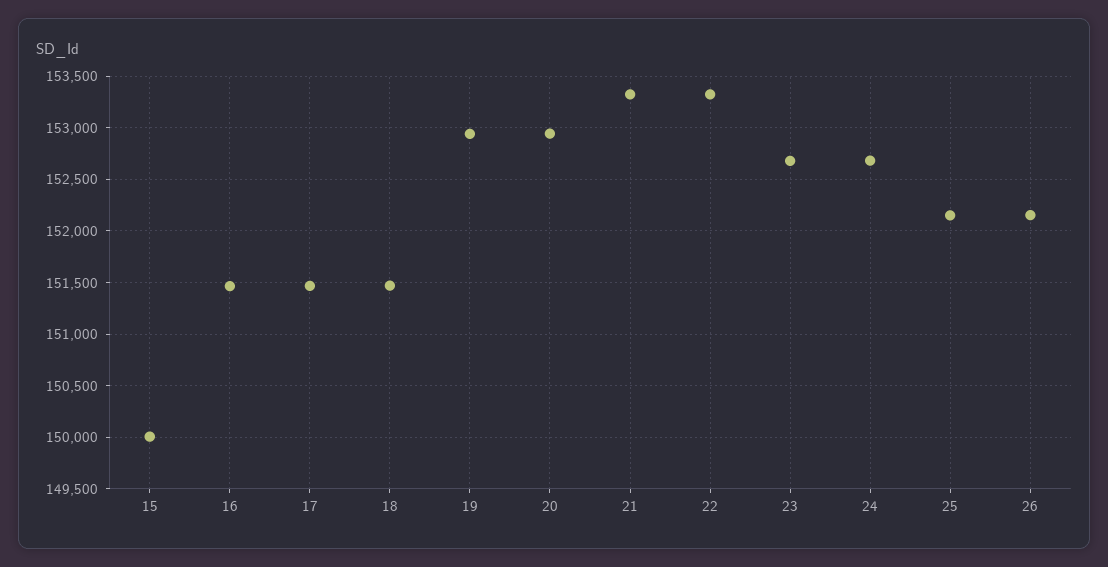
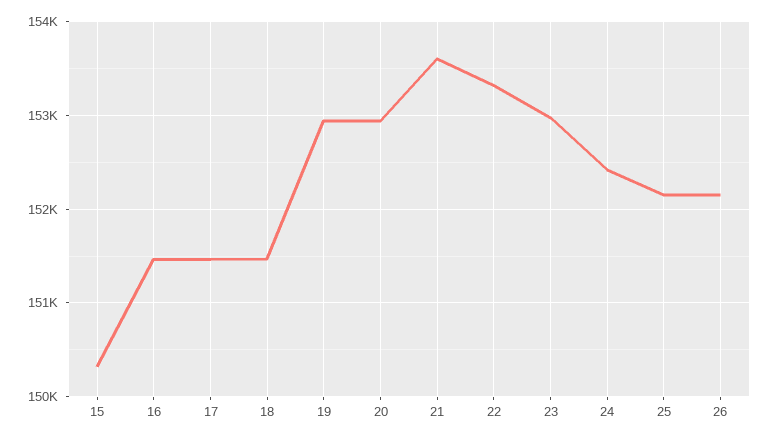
  {
-   "15": 150000,
+   "15": 150300,
    "16": 151500,
    "17": 151500,
    "18": 151500,
    "19": 152900,
    "20": 152900,
-   "21": 153300,
+   "21": 153600,
    "22": 153300,
-   "23": 152700,
+   "23": 153000,
-   "24": 152700,
+   "24": 152400,
    "25": 152200,
    "26": 152200
  }

